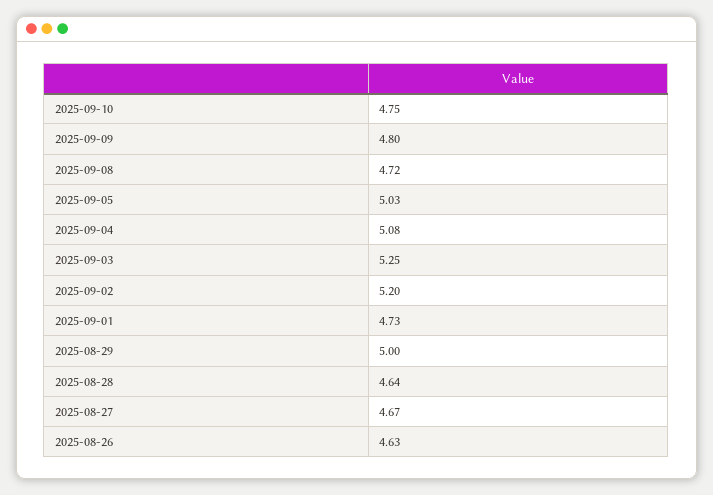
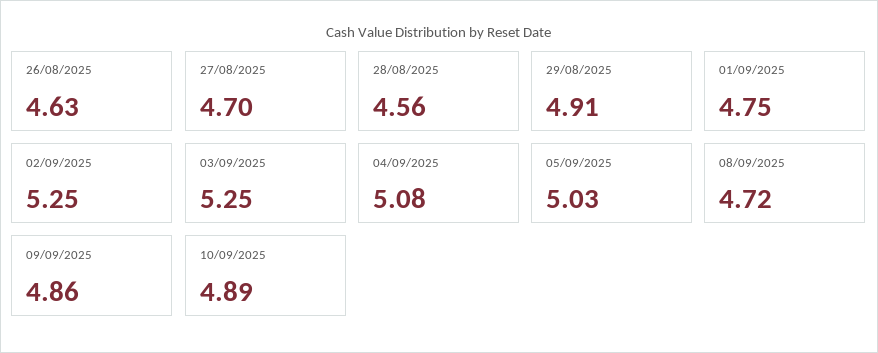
  {
-   "2025-09-10": 4.75,
+   "2025-09-10": 4.89,
-   "2025-09-09": 4.8,
+   "2025-09-09": 4.86,
    "2025-09-08": 4.72,
    "2025-09-05": 5.03,
    "2025-09-04": 5.08,
    "2025-09-03": 5.25,
-   "2025-09-02": 5.2,
+   "2025-09-02": 5.25,
-   "2025-09-01": 4.73,
+   "2025-09-01": 4.75,
-   "2025-08-29": 5,
+   "2025-08-29": 4.91,
-   "2025-08-28": 4.64,
+   "2025-08-28": 4.56,
-   "2025-08-27": 4.67,
+   "2025-08-27": 4.7,
    "2025-08-26": 4.63
  }

